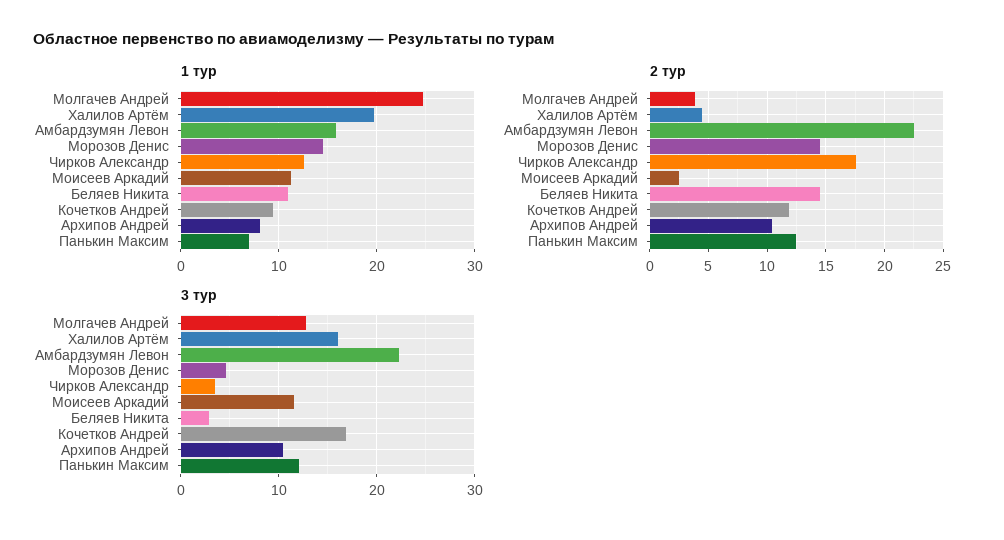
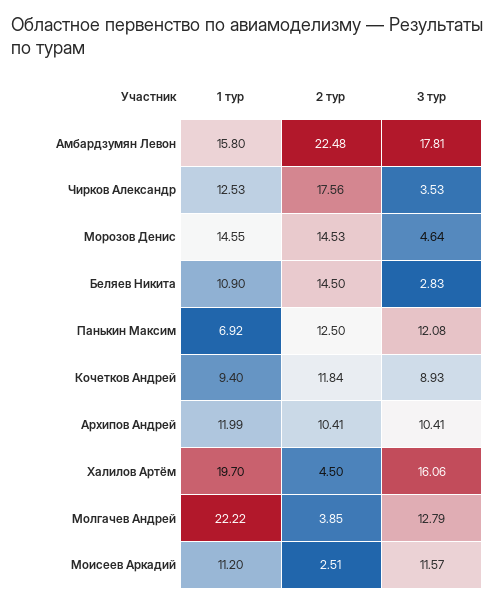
  {
    "1 тур": {
-     "Молгачев Андрей": 25,
+     "Молгачев Андрей": 22.22,
      "Халилов Артём": 19.7,
      "Амбардзумян Левон": 15.8,
      "Морозов Денис": 14.55,
      "Чирков Александр": 12.53,
      "Моисеев Аркадий": 11.2,
      "Беляев Никита": 10.9,
      "Кочетков Андрей": 9.4,
-     "Архипов Андрей": 8,
+     "Архипов Андрей": 11.99,
      "Панькин Максим": 6.92
    },
    "2 тур": {
      "Молгачев Андрей": 3.85,
      "Халилов Артём": 4.5,
      "Амбардзумян Левон": 22.48,
      "Морозов Денис": 14.53,
      "Чирков Александр": 17.56,
      "Моисеев Аркадий": 2.51,
      "Беляев Никита": 14.5,
      "Кочетков Андрей": 11.84,
      "Архипов Андрей": 10.41,
      "Панькин Максим": 12.5
    },
    "3 тур": {
      "Молгачев Андрей": 12.79,
      "Халилов Артём": 16.06,
-     "Амбардзумян Левон": 22,
+     "Амбардзумян Левон": 17.81,
      "Морозов Денис": 4.64,
      "Чирков Александр": 3.53,
      "Моисеев Аркадий": 11.57,
      "Беляев Никита": 2.83,
-     "Кочетков Андрей": 17,
+     "Кочетков Андрей": 8.93,
      "Архипов Андрей": 10.41,
      "Панькин Максим": 12.08
    }
  }

